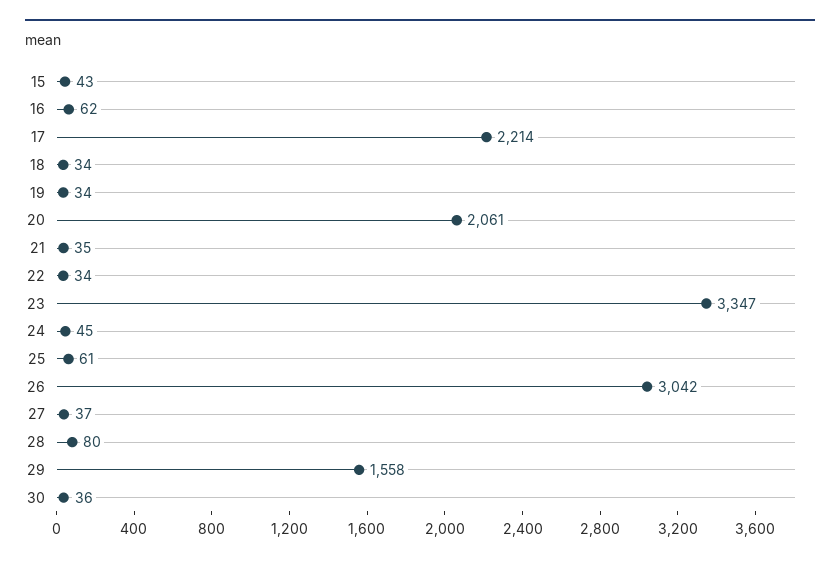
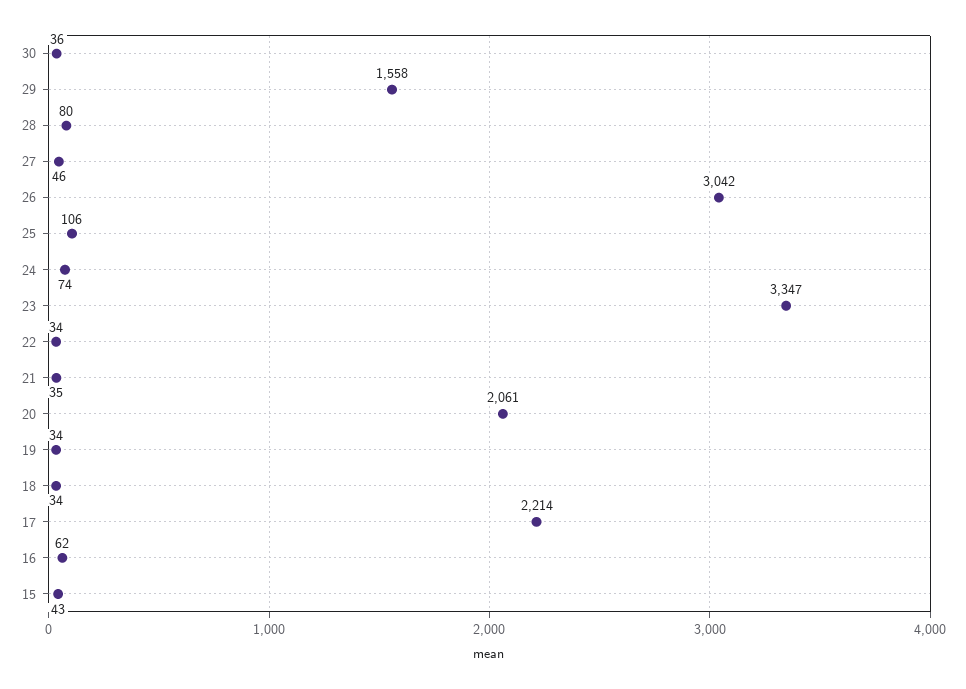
  {
    "15": 43,
    "16": 62,
    "17": 2214,
    "18": 34,
    "19": 34,
    "20": 2061,
    "21": 35,
    "22": 34,
    "23": 3347,
-   "24": 45,
+   "24": 74,
-   "25": 61,
+   "25": 106,
    "26": 3042,
-   "27": 37,
+   "27": 46,
    "28": 80,
    "29": 1558,
    "30": 36
  }

